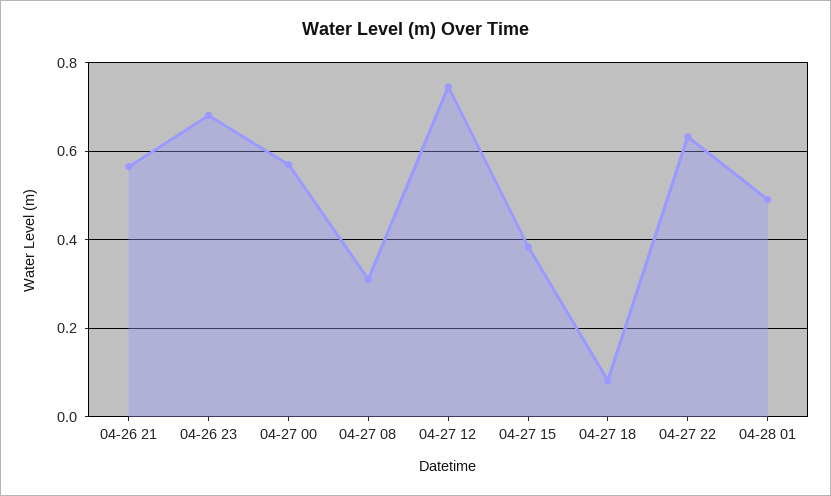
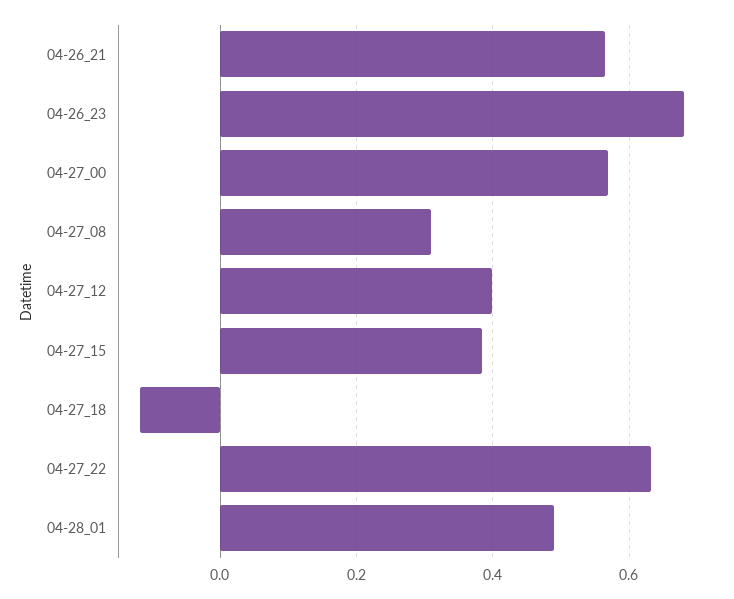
  {
    "04-26 21": 0.56,
    "04-26 23": 0.68,
    "04-27 00": 0.56,
    "04-27 08": 0.32,
-   "04-27 12": 0.74,
+   "04-27 12": 0.4,
    "04-27 15": 0.38,
-   "04-27 18": 0.08,
+   "04-27 18": -0.12,
    "04-27 22": 0.64,
    "04-28 01": 0.5
  }

